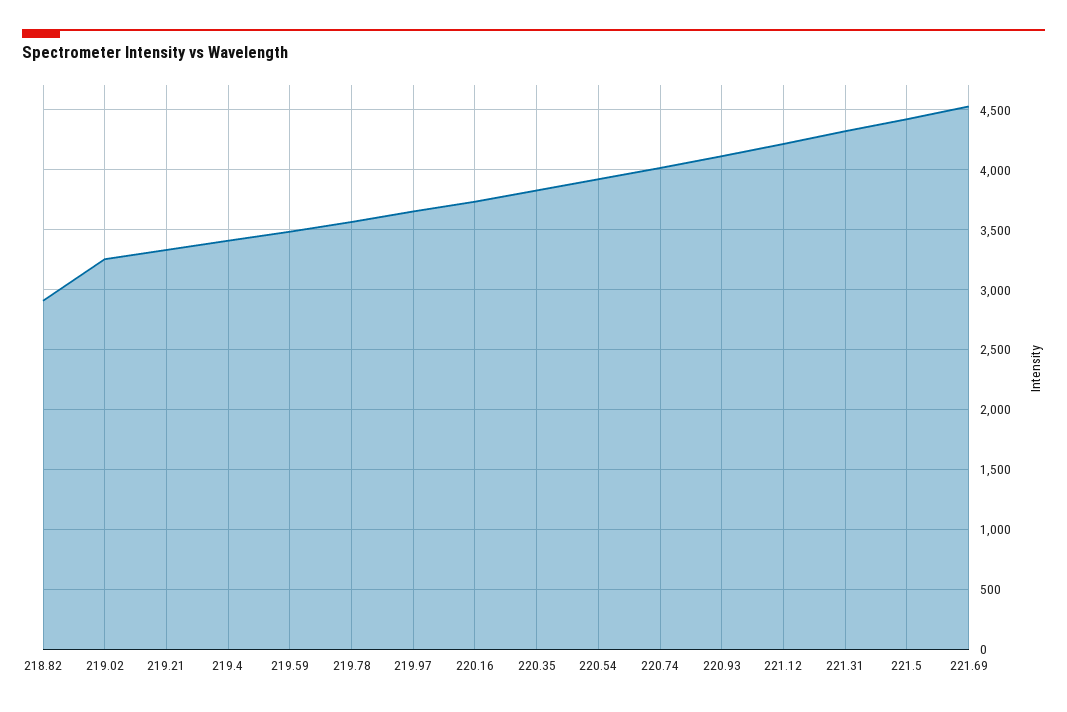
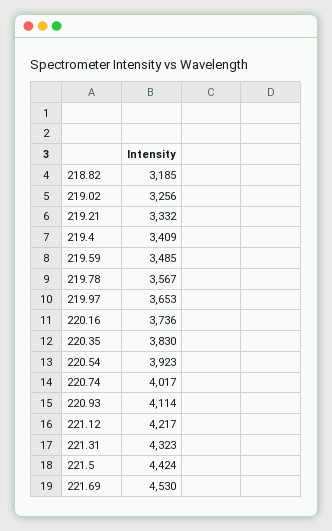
  {
-   "218.82": 2900,
+   "218.82": 3185,
    "219.02": 3256,
    "219.21": 3332,
    "219.4": 3409,
    "219.59": 3485,
    "219.78": 3567,
    "219.97": 3653,
    "220.16": 3736,
    "220.35": 3830,
    "220.54": 3923,
    "220.74": 4017,
    "220.93": 4114,
    "221.12": 4217,
    "221.31": 4323,
    "221.5": 4424,
    "221.69": 4530
  }

